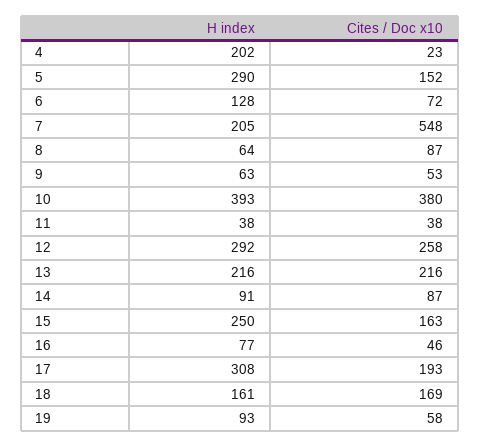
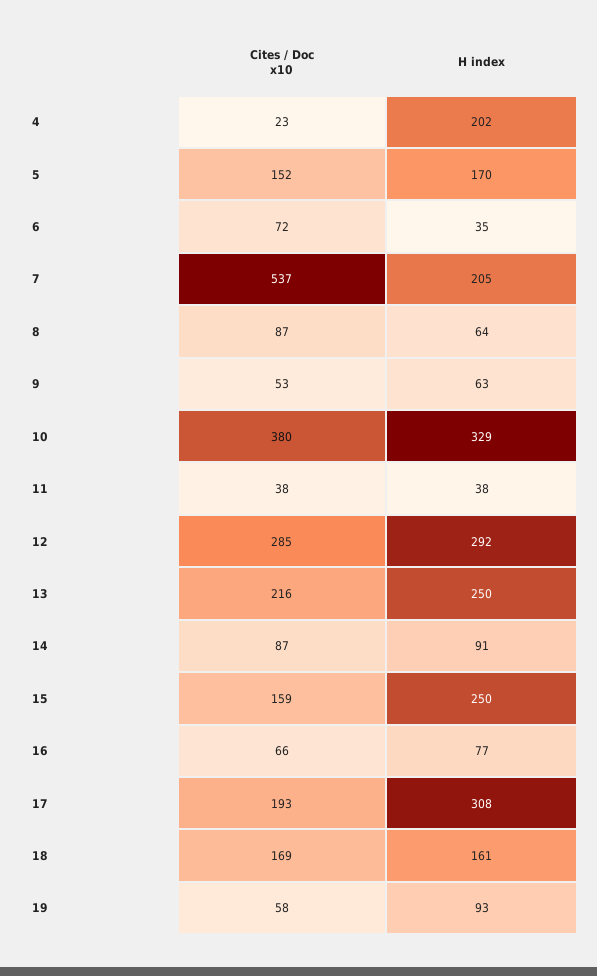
  {
    "H index": {
      "4": 202,
-     "5": 290,
+     "5": 170,
-     "6": 128,
+     "6": 35,
      "7": 205,
      "8": 64,
      "9": 63,
-     "10": 393,
+     "10": 329,
      "11": 38,
      "12": 292,
-     "13": 216,
+     "13": 250,
      "14": 91,
      "15": 250,
      "16": 77,
      "17": 308,
      "18": 161,
      "19": 93
    },
    "Cites / Doc x10": {
      "4": 23,
      "5": 152,
      "6": 72,
-     "7": 548,
+     "7": 537,
      "8": 87,
      "9": 53,
      "10": 380,
      "11": 38,
-     "12": 258,
+     "12": 285,
      "13": 216,
      "14": 87,
-     "15": 163,
+     "15": 159,
-     "16": 46,
+     "16": 66,
      "17": 193,
      "18": 169,
      "19": 58
    }
  }

